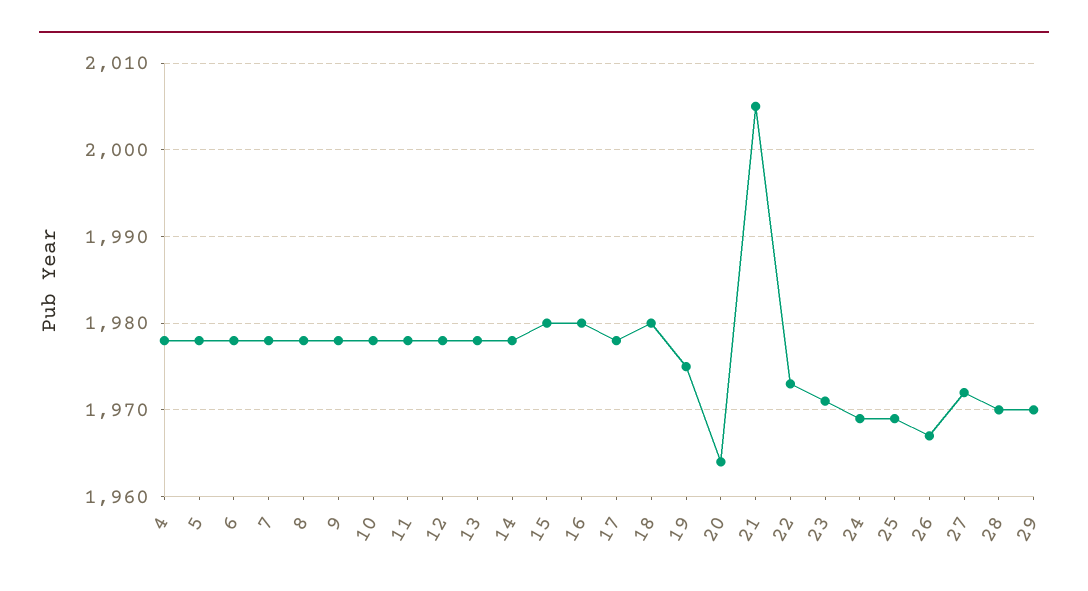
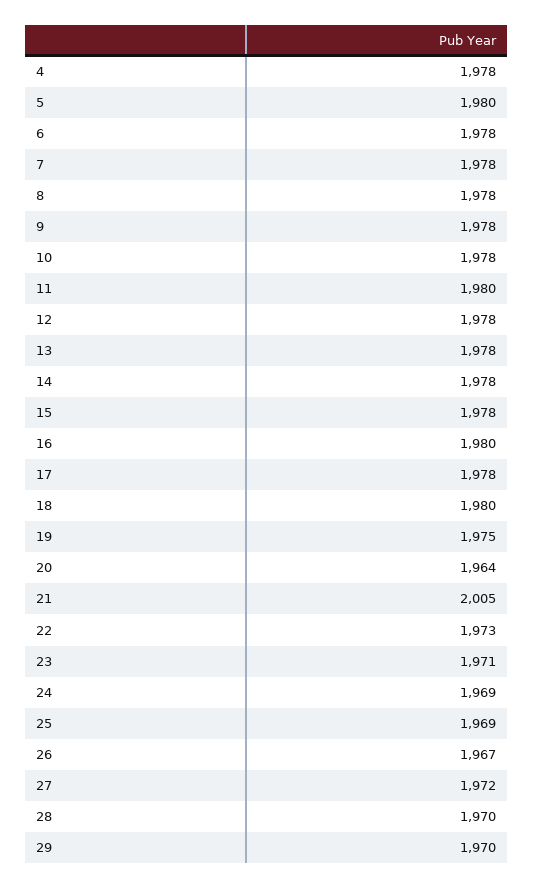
  {
    "4": 1978,
-   "5": 1978,
+   "5": 1980,
    "6": 1978,
    "7": 1978,
    "8": 1978,
    "9": 1978,
    "10": 1978,
-   "11": 1978,
+   "11": 1980,
    "12": 1978,
    "13": 1978,
    "14": 1978,
-   "15": 1980,
+   "15": 1978,
    "16": 1980,
    "17": 1978,
    "18": 1980,
    "19": 1975,
    "20": 1964,
    "21": 2005,
    "22": 1973,
    "23": 1971,
    "24": 1969,
    "25": 1969,
    "26": 1967,
    "27": 1972,
    "28": 1970,
    "29": 1970
  }

